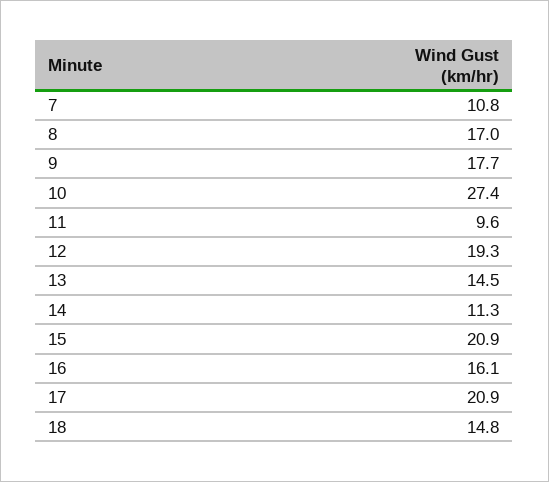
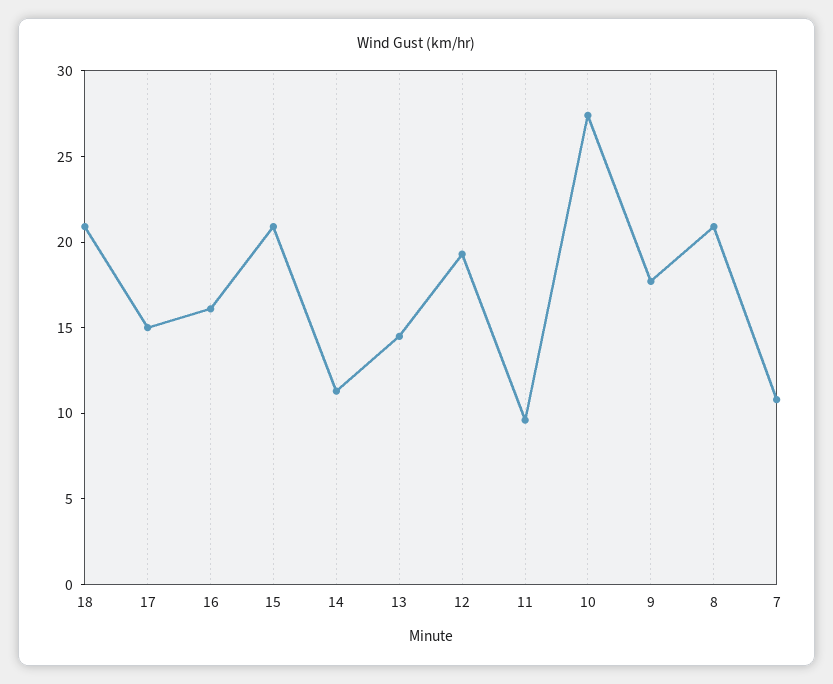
  {
    "7": 10.8,
-   "8": 17,
+   "8": 21,
    "9": 17.7,
    "10": 27.4,
    "11": 9.6,
    "12": 19.3,
    "13": 14.5,
    "14": 11.3,
    "15": 20.9,
    "16": 16.1,
-   "17": 20.9,
+   "17": 15,
-   "18": 14.8
+   "18": 21
  }

